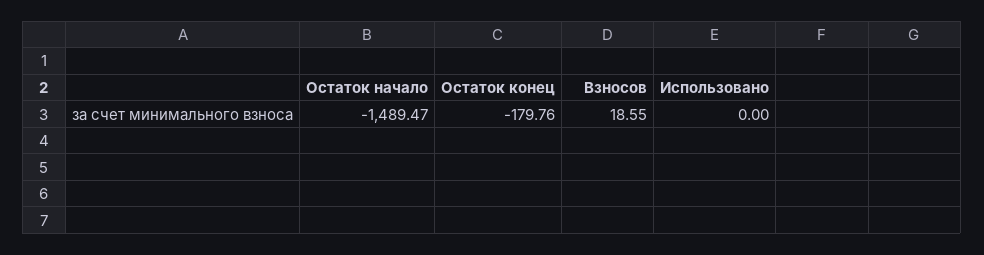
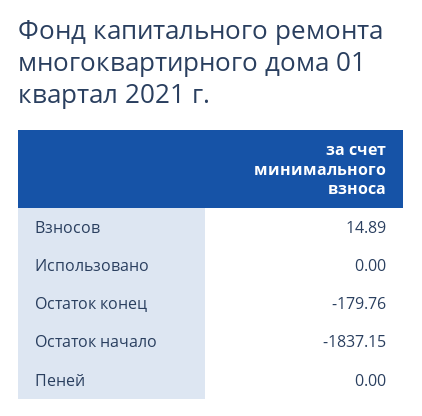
  {
-   "Остаток начало": -1489.47,
+   "Остаток начало": -1837.15,
    "Остаток конец": -179.76,
-   "Взносов": 18.55,
+   "Взносов": 14.89,
-   "Использовано": 0
+   "Использовано": 0,
+   "Пеней": 0
  }

